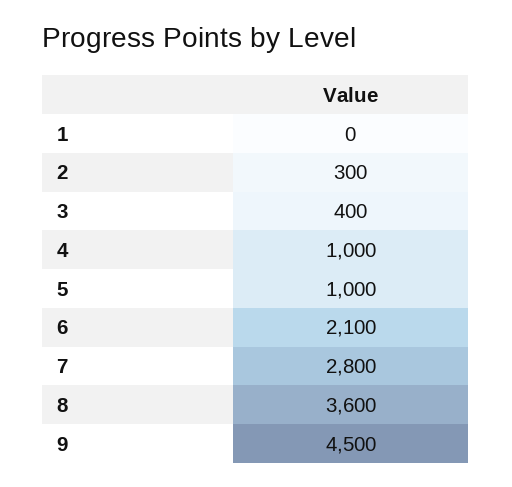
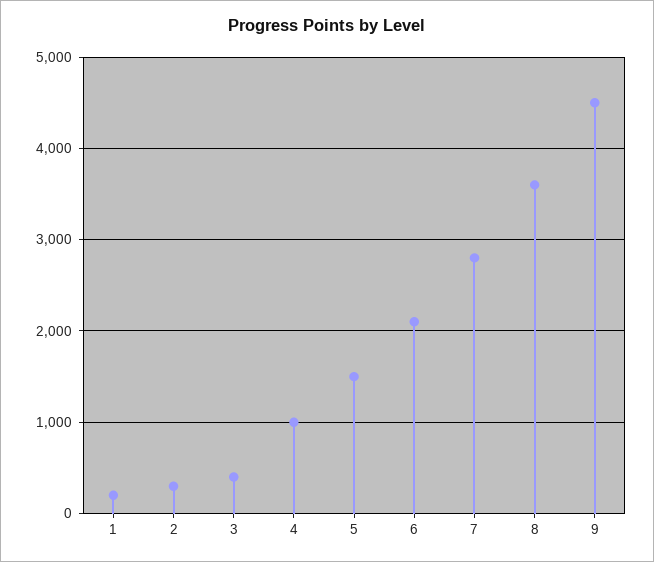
  {
-   "1": 0,
+   "1": 200,
    "2": 300,
    "3": 400,
    "4": 1000,
-   "5": 1000,
+   "5": 1500,
    "6": 2100,
    "7": 2800,
    "8": 3600,
    "9": 4500
  }

